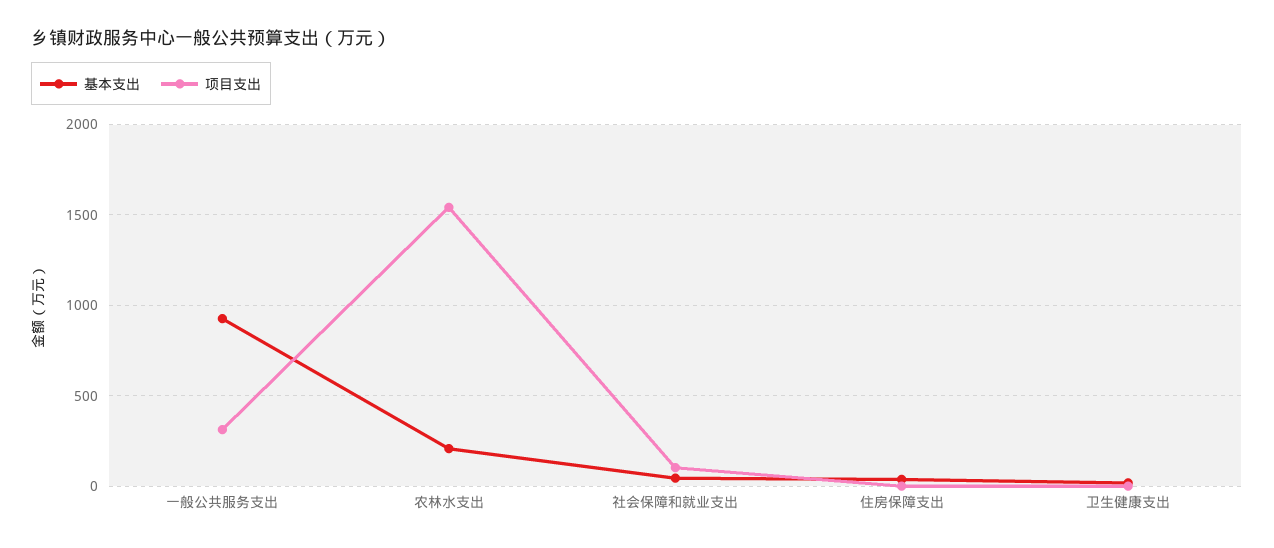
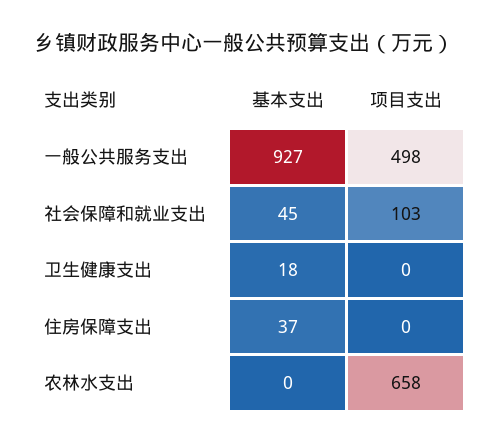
  {
    "基本支出": {
      "一般公共服务支出": 927,
-     "农林水支出": 200,
+     "农林水支出": 0,
      "社会保障和就业支出": 45,
      "住房保障支出": 37,
      "卫生健康支出": 18
    },
    "项目支出": {
-     "一般公共服务支出": 300,
+     "一般公共服务支出": 498,
-     "农林水支出": 1550,
+     "农林水支出": 658,
      "社会保障和就业支出": 103,
      "住房保障支出": 0,
      "卫生健康支出": 0
    }
  }

